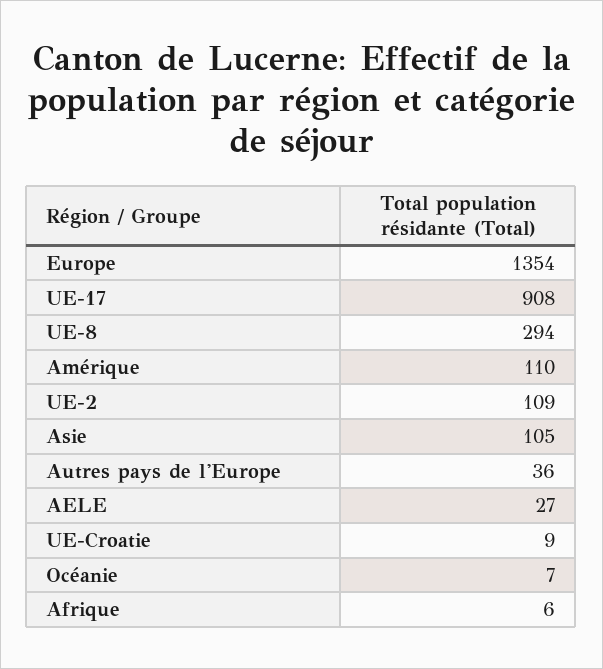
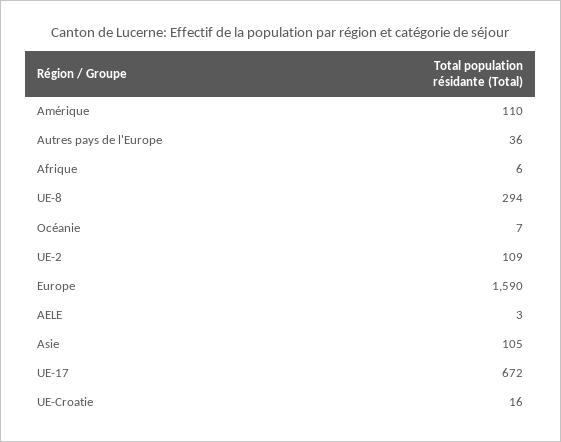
  {
-   "Europe": 1354,
+   "Europe": 1590,
-   "UE-17": 908,
+   "UE-17": 672,
    "UE-8": 294,
    "Amérique": 110,
    "UE-2": 109,
    "Asie": 105,
    "Autres pays de l'Europe": 36,
-   "AELE": 27,
+   "AELE": 3,
-   "UE-Croatie": 9,
+   "UE-Croatie": 16,
    "Océanie": 7,
    "Afrique": 6
  }

